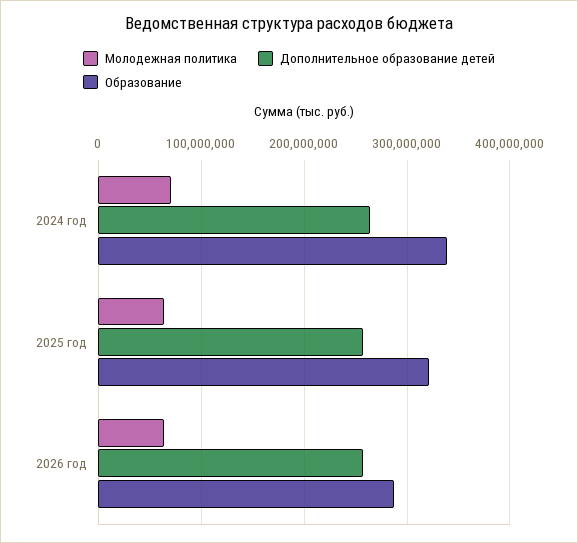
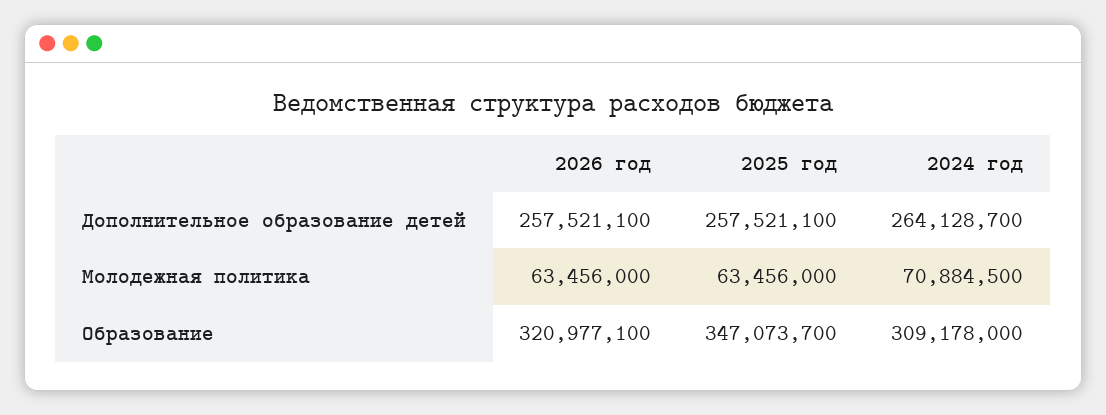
  {
    "Молодежная политика": {
      "2024 год": 70884500,
      "2025 год": 63456000,
      "2026 год": 63456000
    },
    "Дополнительное образование детей": {
      "2024 год": 264128700,
      "2025 год": 257521100,
      "2026 год": 257521100
    },
    "Образование": {
-     "2024 год": 340000000,
+     "2024 год": 309178000,
-     "2025 год": 320000000,
+     "2025 год": 347073700,
-     "2026 год": 290000000
+     "2026 год": 320977100
    }
  }

